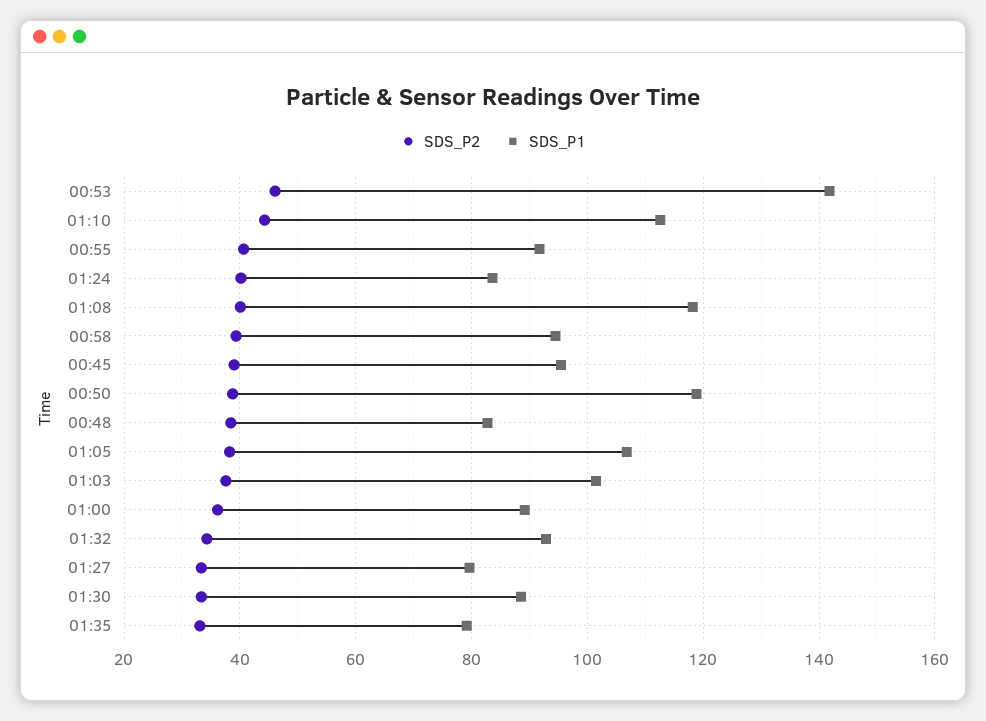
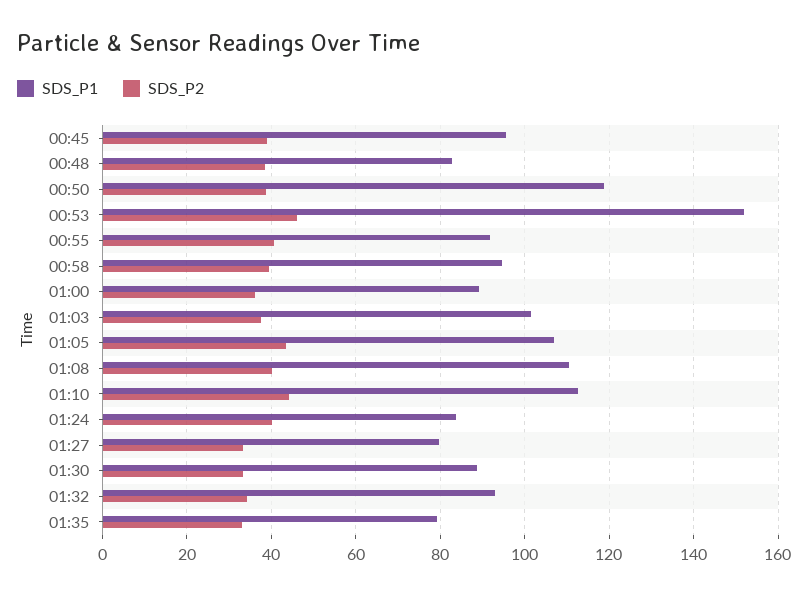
  {
    "SDS_P2": {
      "00:53": 46,
      "01:10": 44,
      "00:55": 40,
      "01:24": 40,
      "01:08": 40,
      "00:58": 40,
      "00:45": 40,
      "00:50": 38,
      "00:48": 38,
-     "01:05": 38,
+     "01:05": 44,
      "01:03": 38,
      "01:00": 36,
      "01:32": 34,
      "01:27": 34,
      "01:30": 34,
      "01:35": 34
    },
    "SDS_P1": {
-     "00:53": 142,
+     "00:53": 152,
      "01:10": 112,
      "00:55": 92,
      "01:24": 84,
-     "01:08": 118,
+     "01:08": 110,
      "00:58": 94,
      "00:45": 96,
      "00:50": 118,
      "00:48": 82,
      "01:05": 106,
      "01:03": 102,
      "01:00": 90,
      "01:32": 92,
      "01:27": 80,
      "01:30": 88,
      "01:35": 80
    }
  }

